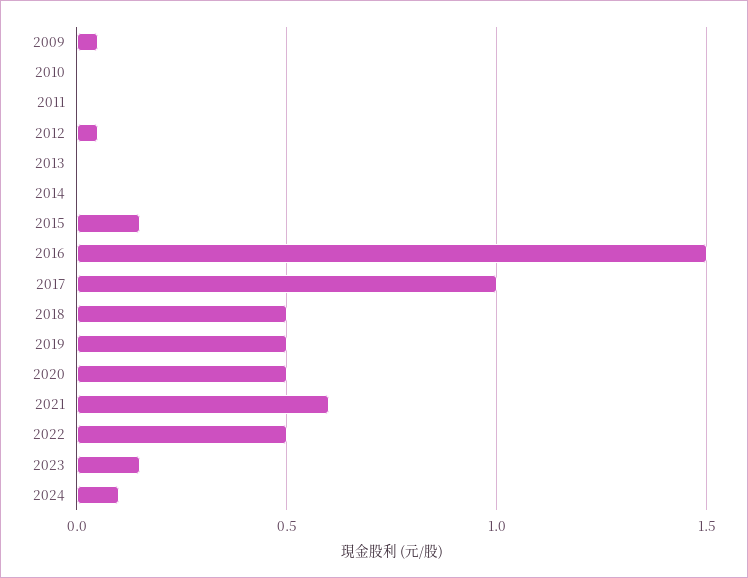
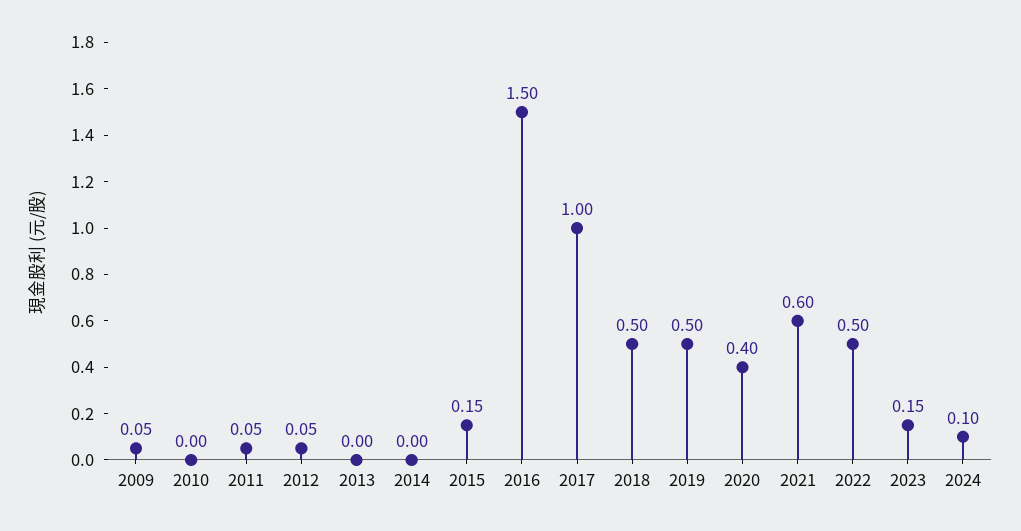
  {
    "2009": 0.05,
    "2010": 0,
-   "2011": 0,
+   "2011": 0.05,
    "2012": 0.05,
    "2013": 0,
    "2014": 0,
    "2015": 0.15,
    "2016": 1.5,
    "2017": 1,
    "2018": 0.5,
    "2019": 0.5,
-   "2020": 0.5,
+   "2020": 0.4,
    "2021": 0.6,
    "2022": 0.5,
    "2023": 0.15,
    "2024": 0.1
  }

